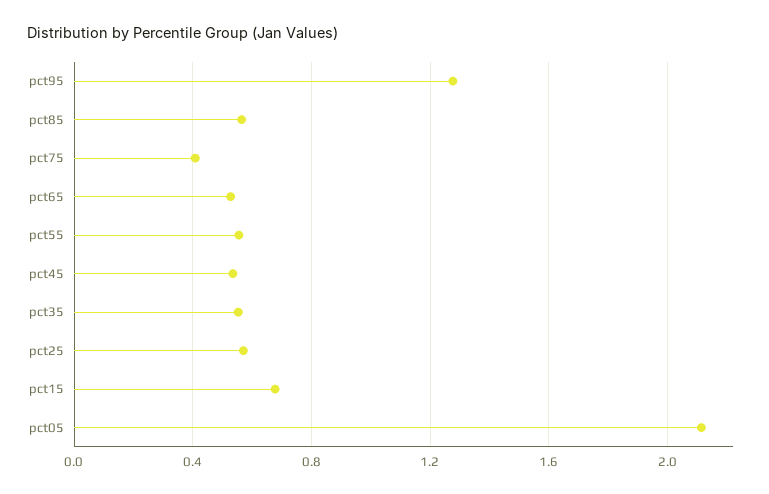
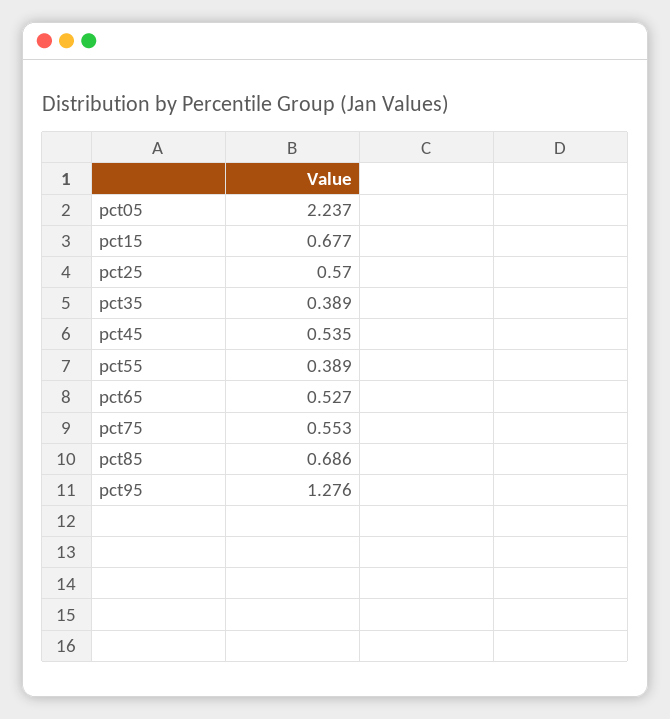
  {
    "pct95": 1.276,
-   "pct85": 0.55,
+   "pct85": 0.686,
-   "pct75": 0.4,
+   "pct75": 0.553,
    "pct65": 0.527,
-   "pct55": 0.55,
+   "pct55": 0.389,
    "pct45": 0.535,
-   "pct35": 0.55,
+   "pct35": 0.389,
    "pct25": 0.57,
    "pct15": 0.677,
-   "pct05": 2.1
+   "pct05": 2.237
  }

